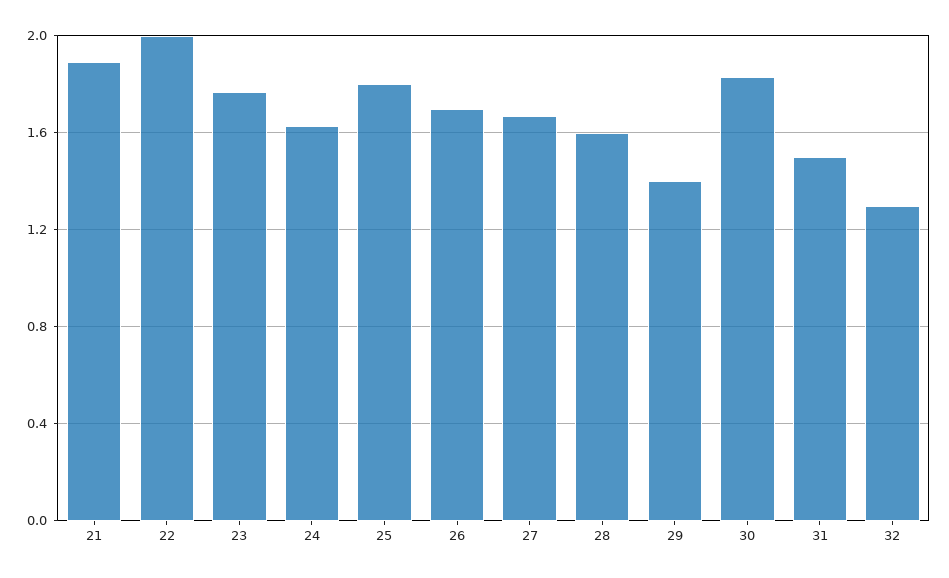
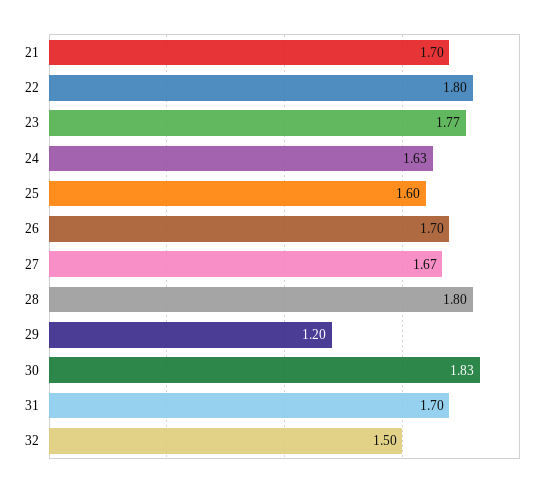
  {
-   "21": 1.9,
+   "21": 1.7,
-   "22": 2,
+   "22": 1.8,
    "23": 1.77,
    "24": 1.63,
-   "25": 1.8,
+   "25": 1.6,
    "26": 1.7,
    "27": 1.67,
-   "28": 1.6,
+   "28": 1.8,
-   "29": 1.4,
+   "29": 1.2,
    "30": 1.83,
-   "31": 1.5,
+   "31": 1.7,
-   "32": 1.3
+   "32": 1.5
  }

